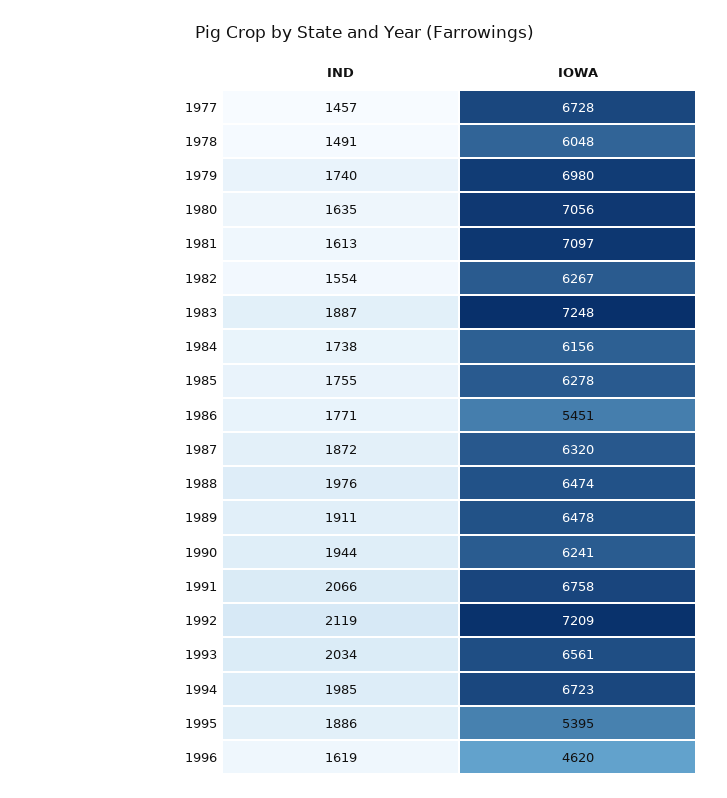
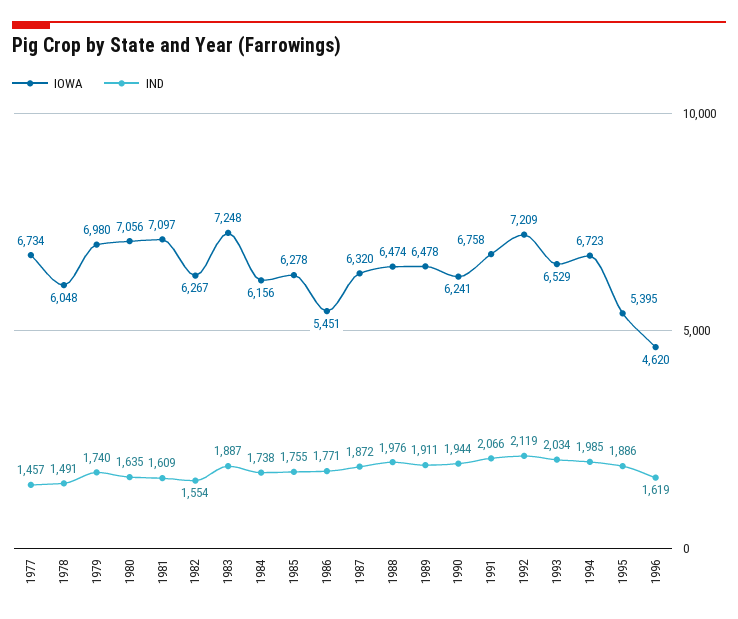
  {
    "IND": {
      "1977": 1457,
      "1978": 1491,
      "1979": 1740,
      "1980": 1635,
-     "1981": 1613,
+     "1981": 1609,
      "1982": 1554,
      "1983": 1887,
      "1984": 1738,
      "1985": 1755,
      "1986": 1771,
      "1987": 1872,
      "1988": 1976,
      "1989": 1911,
      "1990": 1944,
      "1991": 2066,
      "1992": 2119,
      "1993": 2034,
      "1994": 1985,
      "1995": 1886,
      "1996": 1619
    },
    "IOWA": {
-     "1977": 6728,
+     "1977": 6734,
      "1978": 6048,
      "1979": 6980,
      "1980": 7056,
      "1981": 7097,
      "1982": 6267,
      "1983": 7248,
      "1984": 6156,
      "1985": 6278,
      "1986": 5451,
      "1987": 6320,
      "1988": 6474,
      "1989": 6478,
      "1990": 6241,
      "1991": 6758,
      "1992": 7209,
-     "1993": 6561,
+     "1993": 6529,
      "1994": 6723,
      "1995": 5395,
      "1996": 4620
    }
  }

